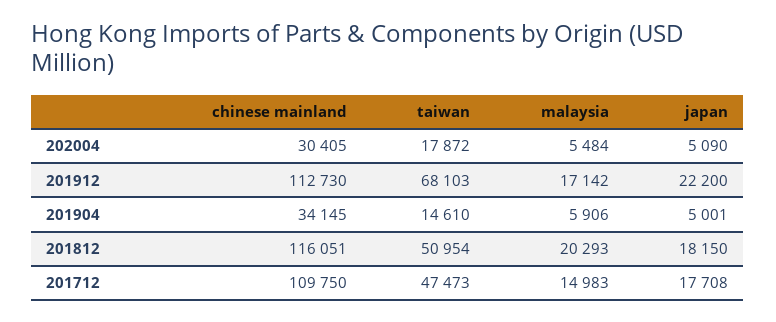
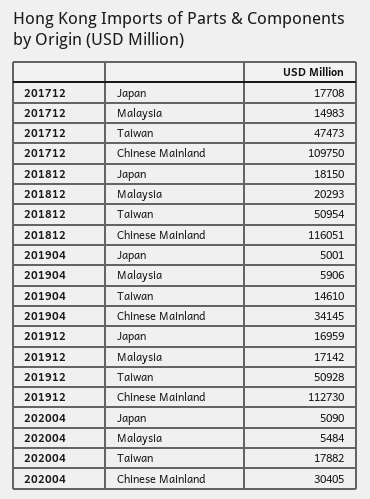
  {
    "chinese mainland": {
      "202004": 30405,
      "201912": 112730,
      "201904": 34145,
      "201812": 116051,
      "201712": 109750
    },
    "taiwan": {
-     "202004": 17872,
+     "202004": 17882,
-     "201912": 68103,
+     "201912": 50928,
      "201904": 14610,
      "201812": 50954,
      "201712": 47473
    },
    "malaysia": {
      "202004": 5484,
      "201912": 17142,
      "201904": 5906,
      "201812": 20293,
      "201712": 14983
    },
    "japan": {
      "202004": 5090,
-     "201912": 22200,
+     "201912": 16959,
      "201904": 5001,
      "201812": 18150,
      "201712": 17708
    }
  }

